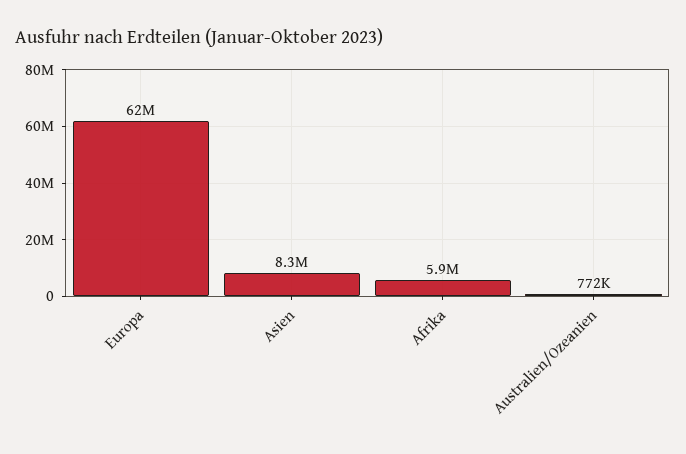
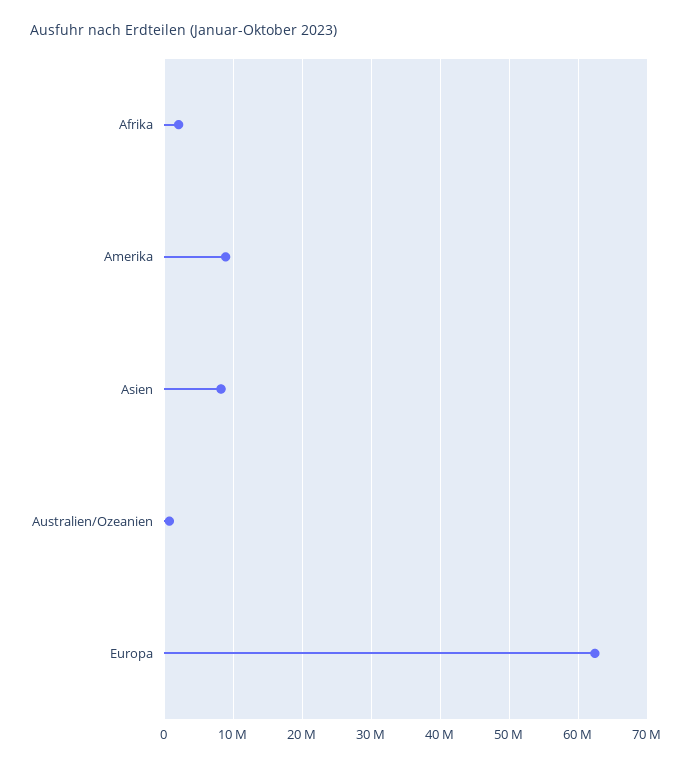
  {
    "Europa": 62000000,
    "Asien": 8300000,
-   "Afrika": 5900000,
+   "Afrika": 2000000,
-   "Australien/Ozeanien": 772000
+   "Australien/Ozeanien": 772000,
+   "Amerika": 9000000
  }

